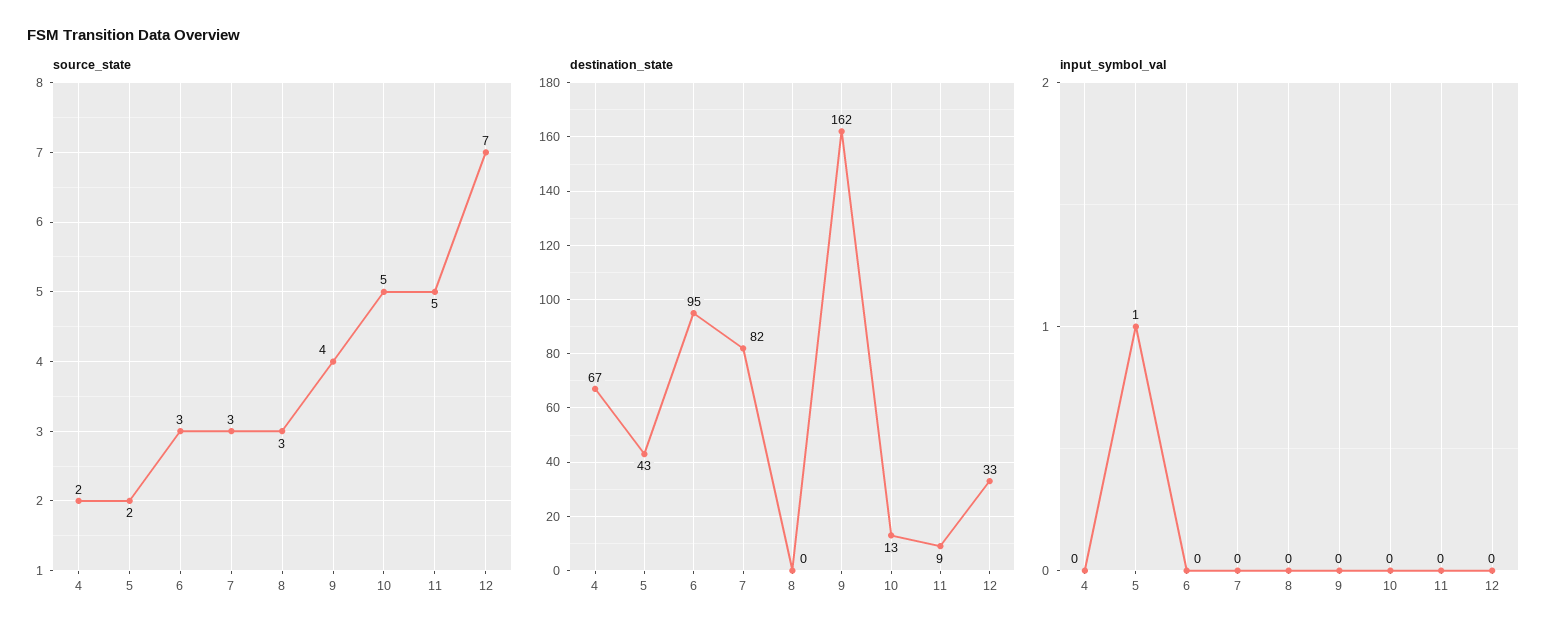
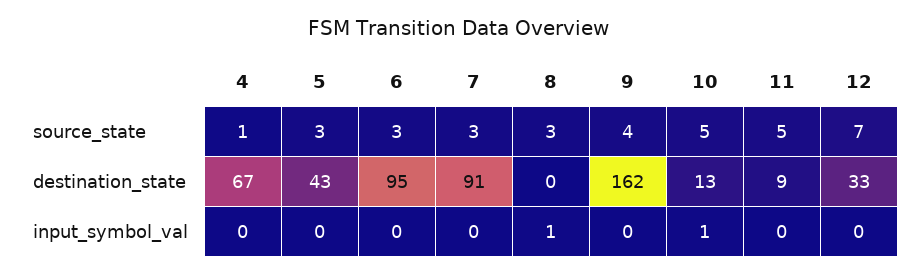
  {
    "source_state": {
-     "4": 2,
+     "4": 1,
-     "5": 2,
+     "5": 3,
      "6": 3,
      "7": 3,
      "8": 3,
      "9": 4,
      "10": 5,
      "11": 5,
      "12": 7
    },
    "destination_state": {
      "4": 67,
      "5": 43,
      "6": 95,
-     "7": 82,
+     "7": 91,
      "8": 0,
      "9": 162,
      "10": 13,
      "11": 9,
      "12": 33
    },
    "input_symbol_val": {
      "4": 0,
-     "5": 1,
+     "5": 0,
      "6": 0,
      "7": 0,
-     "8": 0,
+     "8": 1,
      "9": 0,
-     "10": 0,
+     "10": 1,
      "11": 0,
      "12": 0
    }
  }

